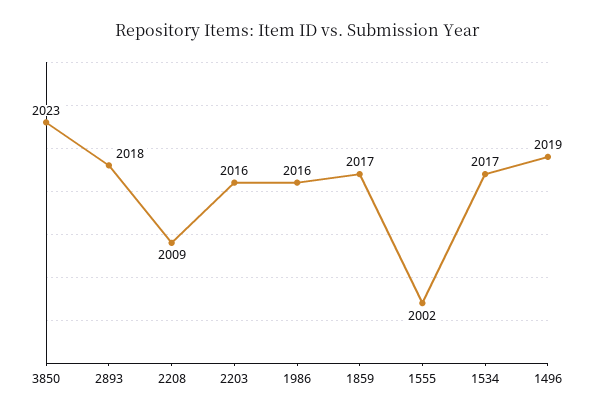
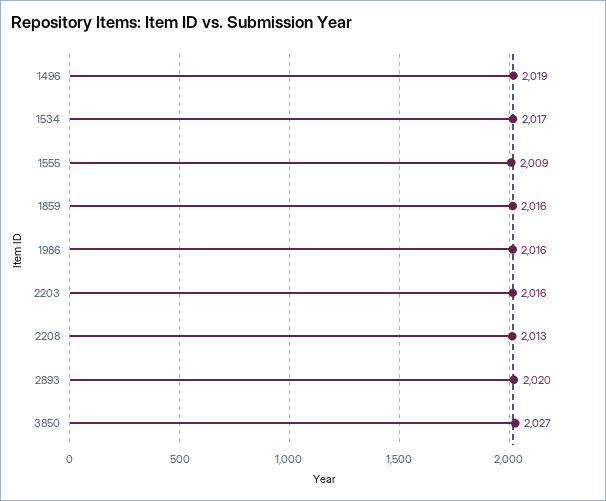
  {
-   "3850": 2023,
+   "3850": 2027,
-   "2893": 2018,
+   "2893": 2020,
-   "2208": 2009,
+   "2208": 2013,
    "2203": 2016,
    "1986": 2016,
-   "1859": 2017,
+   "1859": 2016,
-   "1555": 2002,
+   "1555": 2009,
    "1534": 2017,
    "1496": 2019
  }

